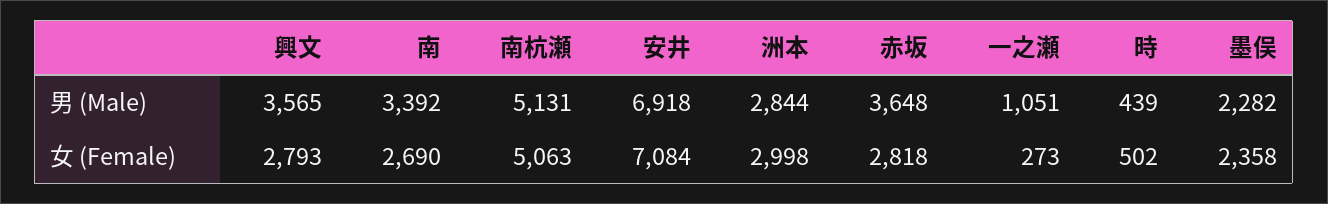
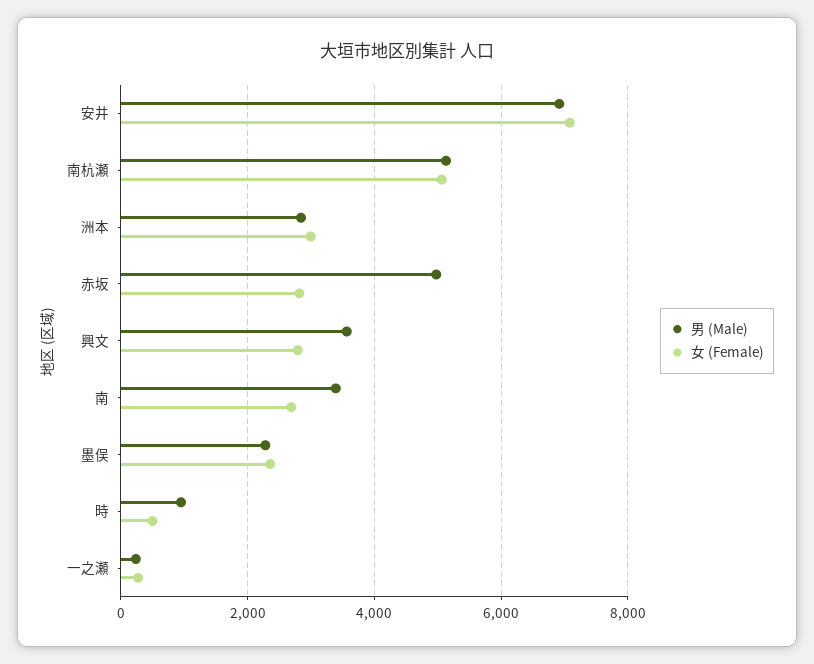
  {
    "男 (Male)": {
      "興文": 3565,
      "南": 3392,
      "南杭瀬": 5131,
      "安井": 6918,
      "洲本": 2844,
-     "赤坂": 3648,
+     "赤坂": 5000,
-     "一之瀬": 1051,
+     "一之瀬": 200,
-     "時": 439,
+     "時": 1000,
      "墨俣": 2282
    },
    "女 (Female)": {
      "興文": 2793,
      "南": 2690,
      "南杭瀬": 5063,
      "安井": 7084,
      "洲本": 2998,
      "赤坂": 2818,
      "一之瀬": 273,
      "時": 502,
      "墨俣": 2358
    }
  }

